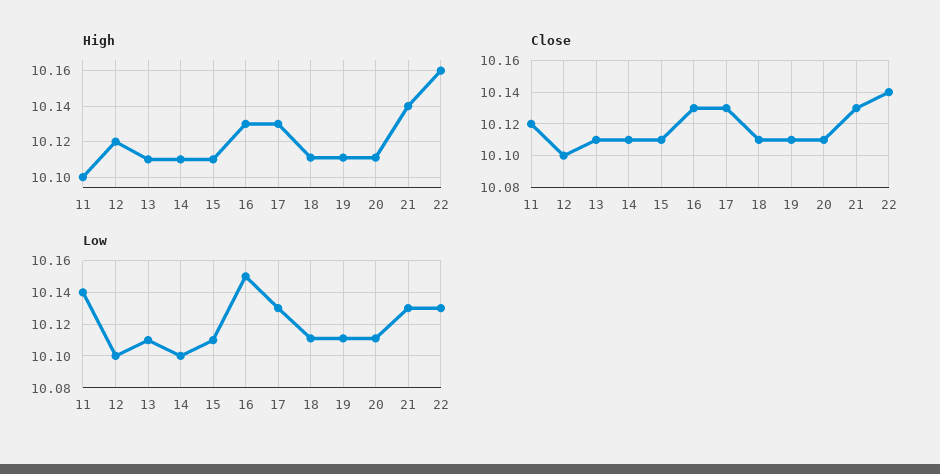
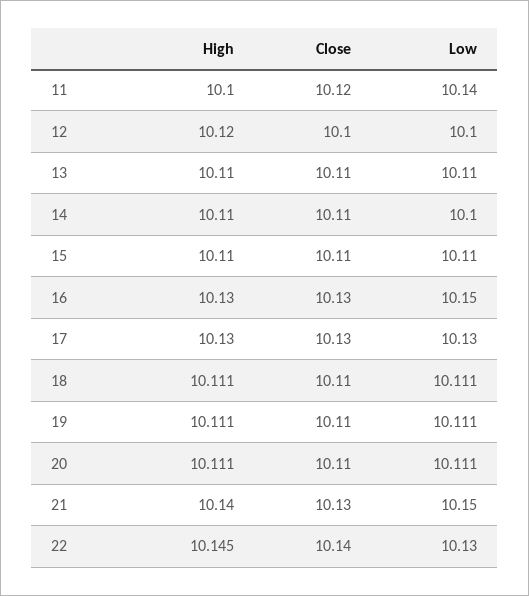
  {
    "High": {
      "11": 10.1,
      "12": 10.12,
      "13": 10.11,
      "14": 10.11,
      "15": 10.11,
      "16": 10.13,
      "17": 10.13,
      "18": 10.111,
      "19": 10.111,
      "20": 10.111,
      "21": 10.14,
-     "22": 10.16
+     "22": 10.145
    },
    "Close": {
      "11": 10.12,
      "12": 10.1,
      "13": 10.11,
      "14": 10.11,
      "15": 10.11,
      "16": 10.13,
      "17": 10.13,
      "18": 10.11,
      "19": 10.11,
      "20": 10.11,
      "21": 10.13,
      "22": 10.14
    },
    "Low": {
      "11": 10.14,
      "12": 10.1,
      "13": 10.11,
      "14": 10.1,
      "15": 10.11,
      "16": 10.15,
      "17": 10.13,
      "18": 10.111,
      "19": 10.111,
      "20": 10.111,
-     "21": 10.13,
+     "21": 10.15,
      "22": 10.13
    }
  }

